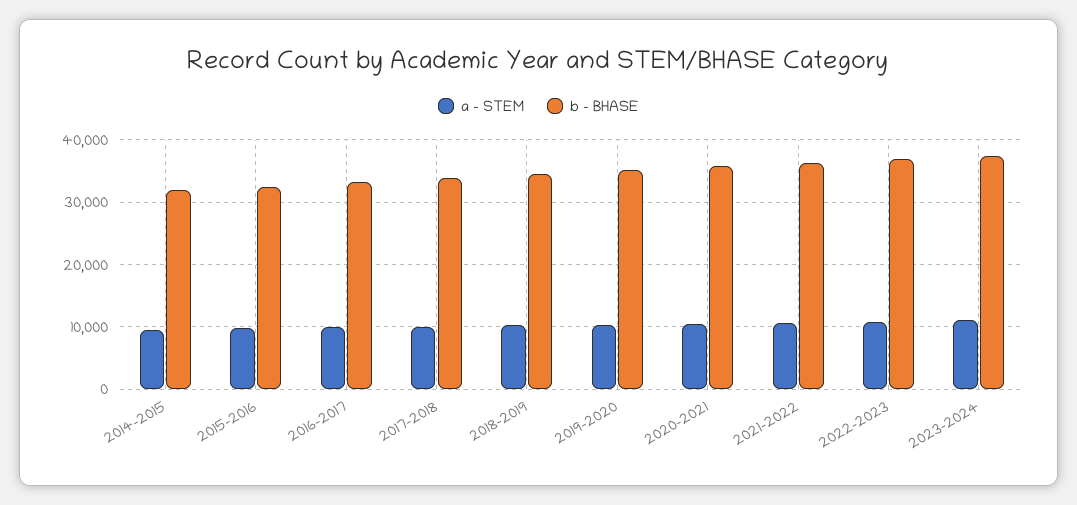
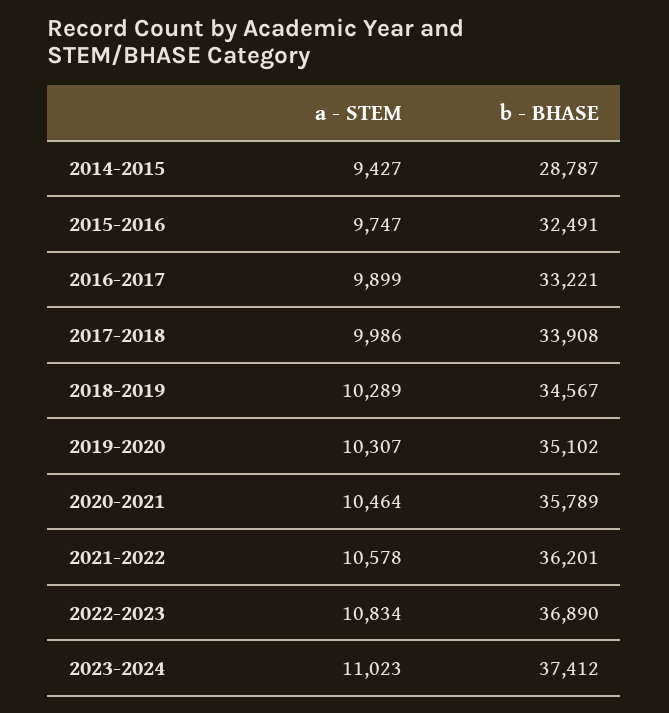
  {
    "a - STEM": {
      "2014-2015": 9427,
      "2015-2016": 9747,
      "2016-2017": 9899,
      "2017-2018": 9986,
      "2018-2019": 10289,
      "2019-2020": 10307,
      "2020-2021": 10464,
      "2021-2022": 10578,
      "2022-2023": 10834,
      "2023-2024": 11023
    },
    "b - BHASE": {
-     "2014-2015": 32000,
+     "2014-2015": 28787,
      "2015-2016": 32491,
      "2016-2017": 33221,
      "2017-2018": 33908,
      "2018-2019": 34567,
      "2019-2020": 35102,
      "2020-2021": 35789,
      "2021-2022": 36201,
      "2022-2023": 36890,
      "2023-2024": 37412
    }
  }

